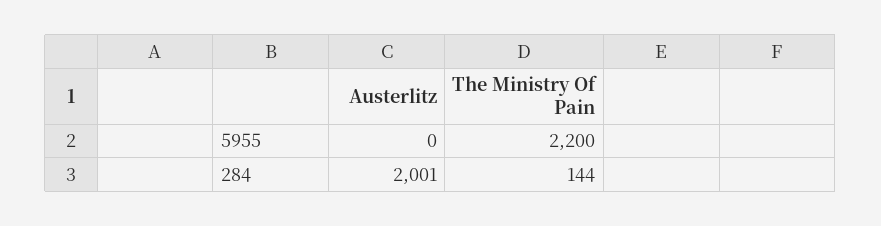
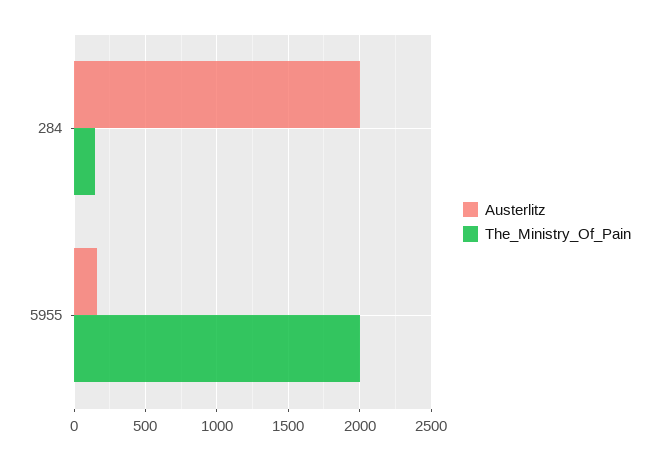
  {
    "Austerlitz": {
-     "5955": 0,
+     "5955": 150,
      "284": 2001
    },
    "The Ministry Of Pain": {
-     "5955": 2200,
+     "5955": 2000,
      "284": 144
    }
  }

